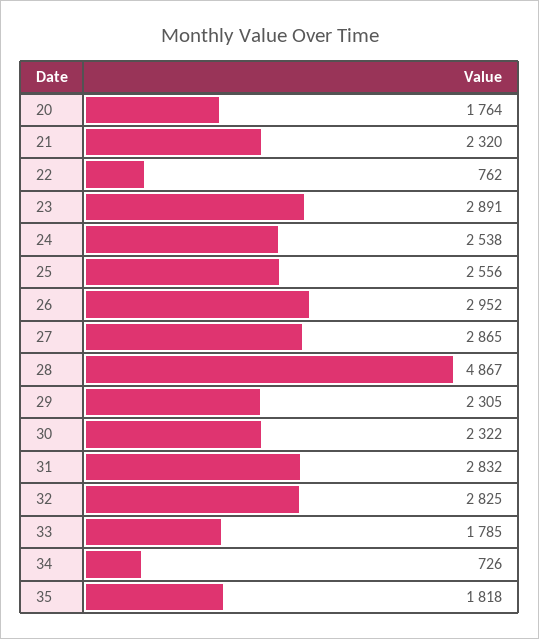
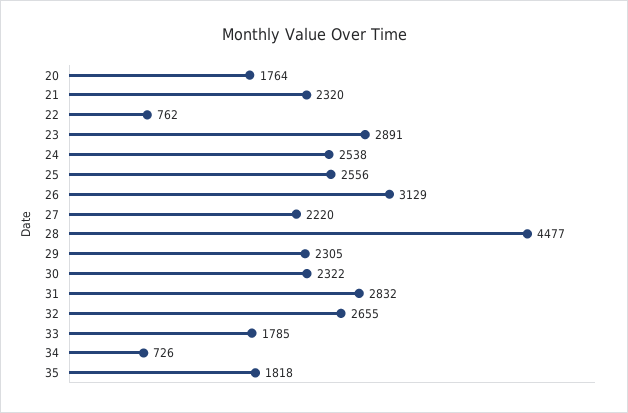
  {
    "20": 1764,
    "21": 2320,
    "22": 762,
    "23": 2891,
    "24": 2538,
    "25": 2556,
-   "26": 2952,
+   "26": 3129,
-   "27": 2865,
+   "27": 2220,
-   "28": 4867,
+   "28": 4477,
    "29": 2305,
    "30": 2322,
    "31": 2832,
-   "32": 2825,
+   "32": 2655,
    "33": 1785,
    "34": 726,
    "35": 1818
  }

